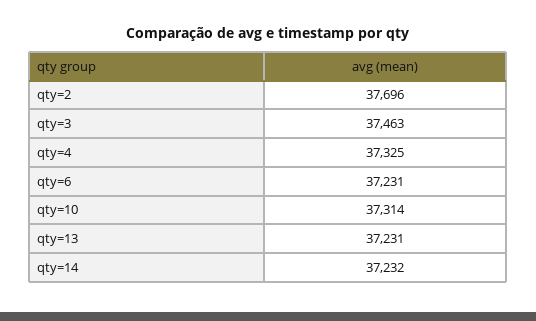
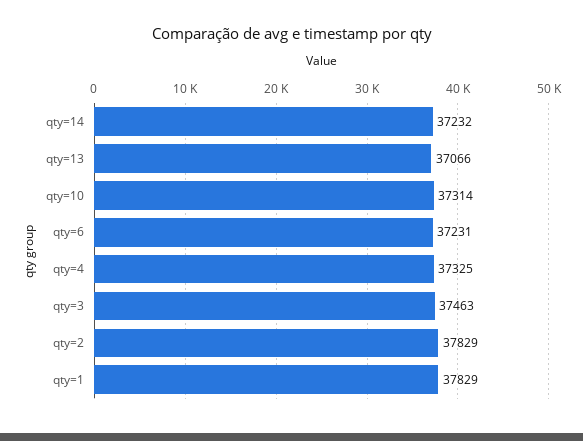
  {
-   "qty=2": 37696,
+   "qty=2": 37829,
    "qty=3": 37463,
    "qty=4": 37325,
    "qty=6": 37231,
    "qty=10": 37314,
-   "qty=13": 37231,
+   "qty=13": 37066,
-   "qty=14": 37232
+   "qty=14": 37232,
+   "qty=1": 37829
  }

